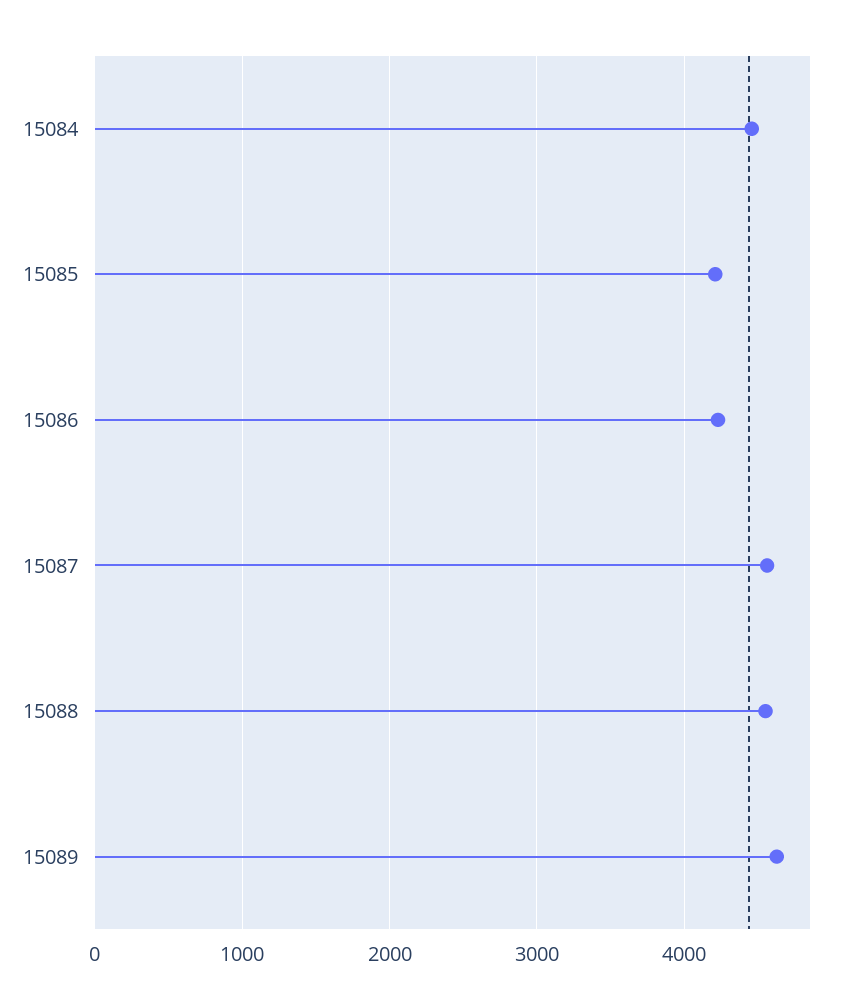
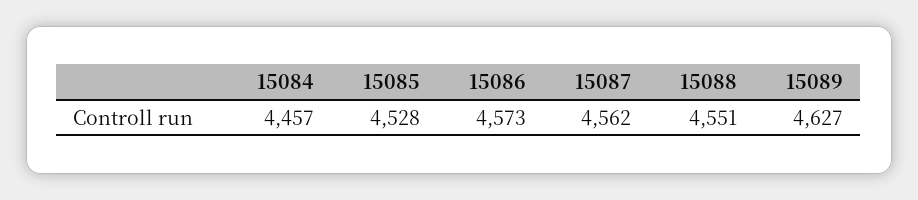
  {
    "15084": 4457,
-   "15085": 4200,
+   "15085": 4528,
-   "15086": 4200,
+   "15086": 4573,
    "15087": 4562,
    "15088": 4551,
    "15089": 4627
  }

